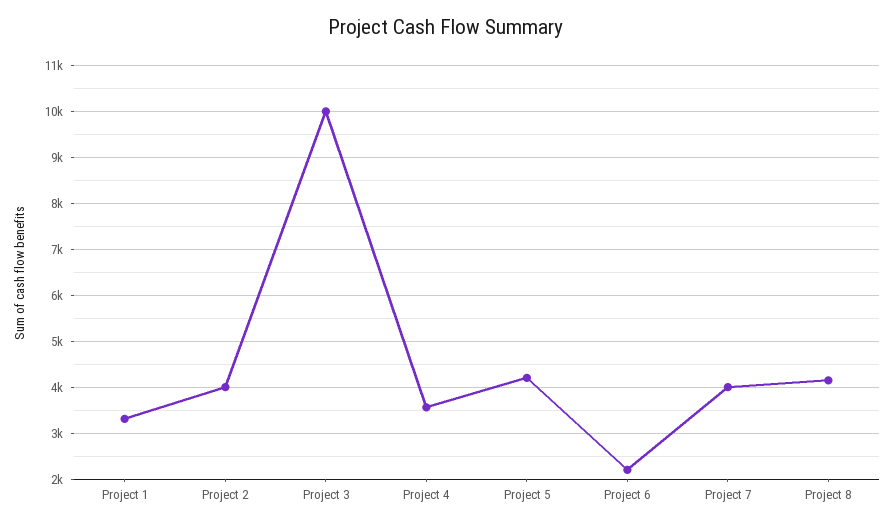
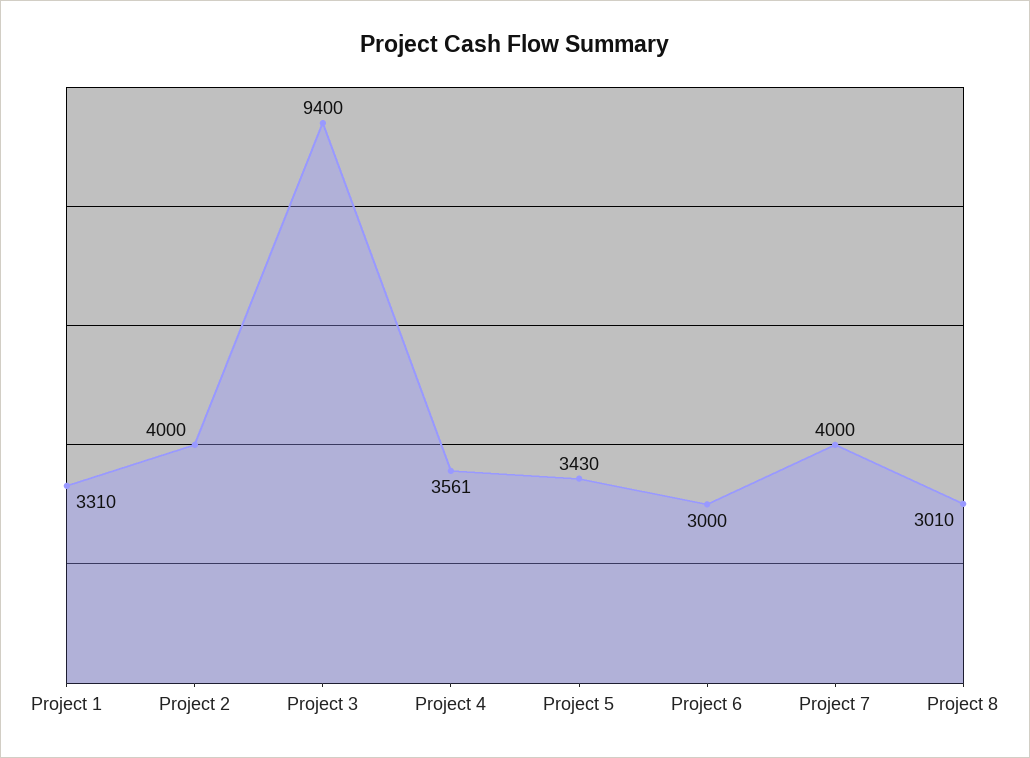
  {
    "Project 1": 3310,
    "Project 2": 4000,
-   "Project 3": 10000,
+   "Project 3": 9400,
    "Project 4": 3561,
-   "Project 5": 4200,
+   "Project 5": 3430,
-   "Project 6": 2200,
+   "Project 6": 3000,
    "Project 7": 4000,
-   "Project 8": 4200
+   "Project 8": 3010
  }

